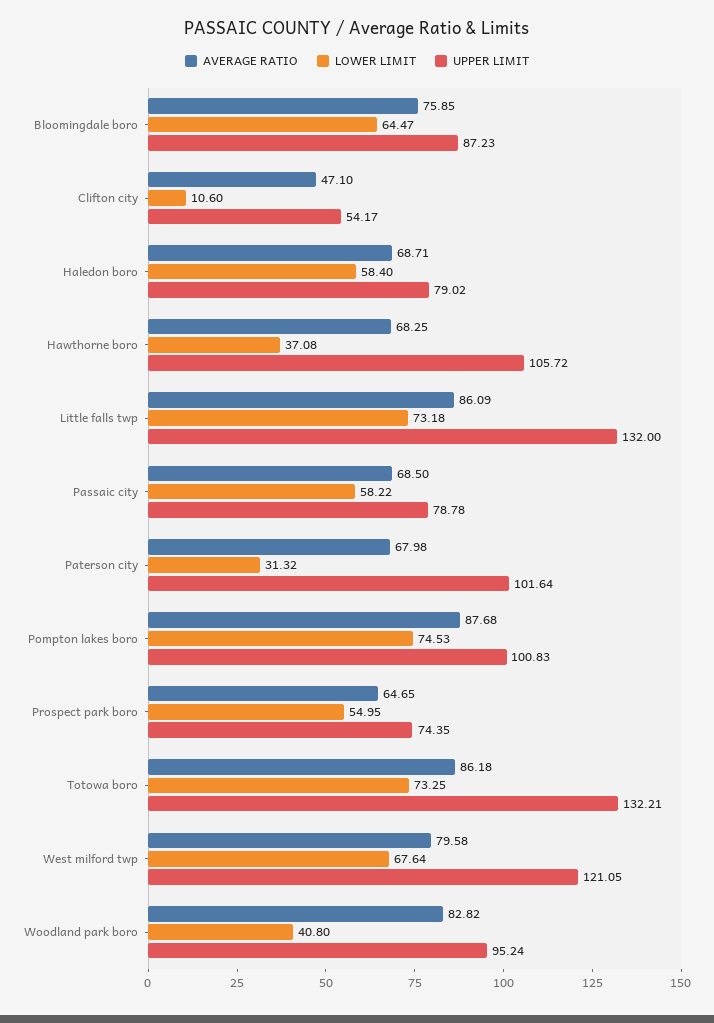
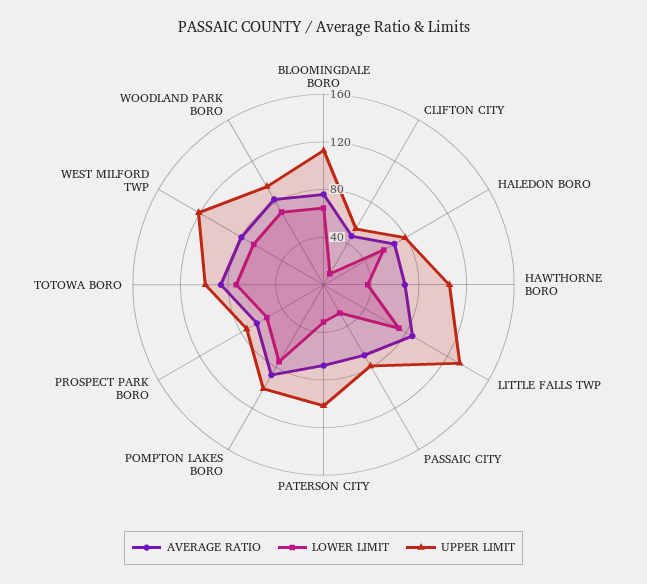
  {
    "AVERAGE RATIO": {
      "Bloomingdale boro": 75.85,
      "Clifton city": 47.1,
      "Haledon boro": 68.71,
      "Hawthorne boro": 68.25,
      "Little falls twp": 86.09,
      "Passaic city": 68.5,
      "Paterson city": 67.98,
      "Pompton lakes boro": 87.68,
      "Prospect park boro": 64.65,
      "Totowa boro": 86.18,
      "West milford twp": 79.58,
      "Woodland park boro": 82.82
    },
    "LOWER LIMIT": {
      "Bloomingdale boro": 64.47,
      "Clifton city": 10.6,
      "Haledon boro": 58.4,
      "Hawthorne boro": 37.08,
      "Little falls twp": 73.18,
-     "Passaic city": 58.22,
+     "Passaic city": 30,
      "Paterson city": 31.32,
      "Pompton lakes boro": 74.53,
      "Prospect park boro": 54.95,
      "Totowa boro": 73.25,
      "West milford twp": 67.64,
-     "Woodland park boro": 40.8
+     "Woodland park boro": 70
    },
    "UPPER LIMIT": {
-     "Bloomingdale boro": 87.23,
+     "Bloomingdale boro": 110,
      "Clifton city": 54.17,
      "Haledon boro": 79.02,
      "Hawthorne boro": 105.72,
      "Little falls twp": 132,
      "Passaic city": 78.78,
      "Paterson city": 101.64,
      "Pompton lakes boro": 100.83,
      "Prospect park boro": 74.35,
-     "Totowa boro": 132.21,
+     "Totowa boro": 100,
      "West milford twp": 121.05,
      "Woodland park boro": 95.24
    }
  }

